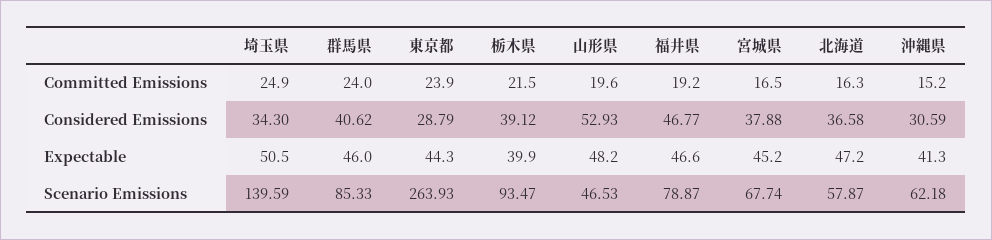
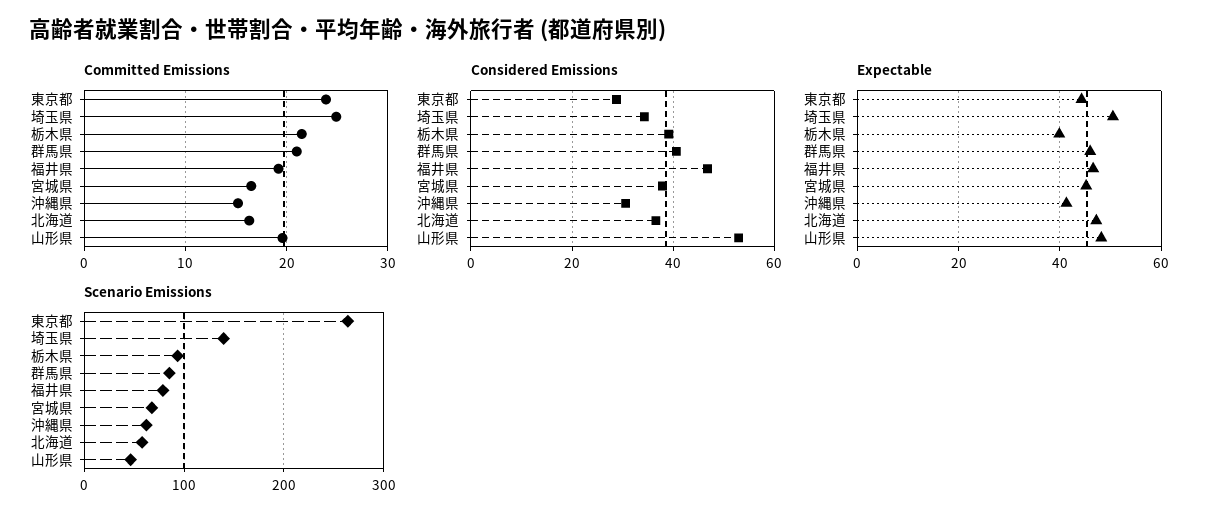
  {
    "Committed Emissions": {
      "埼玉県": 24.9,
-     "群馬県": 24,
+     "群馬県": 21,
      "東京都": 23.9,
      "栃木県": 21.5,
      "山形県": 19.6,
      "福井県": 19.2,
      "宮城県": 16.5,
      "北海道": 16.3,
      "沖縄県": 15.2
    },
    "Considered Emissions": {
      "埼玉県": 34.3,
      "群馬県": 40.62,
      "東京都": 28.79,
      "栃木県": 39.12,
      "山形県": 52.93,
      "福井県": 46.77,
      "宮城県": 37.88,
      "北海道": 36.58,
      "沖縄県": 30.59
    },
    "Expectable": {
      "埼玉県": 50.5,
      "群馬県": 46,
      "東京都": 44.3,
      "栃木県": 39.9,
      "山形県": 48.2,
      "福井県": 46.6,
      "宮城県": 45.2,
      "北海道": 47.2,
      "沖縄県": 41.3
    },
    "Scenario Emissions": {
      "埼玉県": 139.59,
      "群馬県": 85.33,
      "東京都": 263.93,
      "栃木県": 93.47,
      "山形県": 46.53,
      "福井県": 78.87,
      "宮城県": 67.74,
      "北海道": 57.87,
      "沖縄県": 62.18
    }
  }

